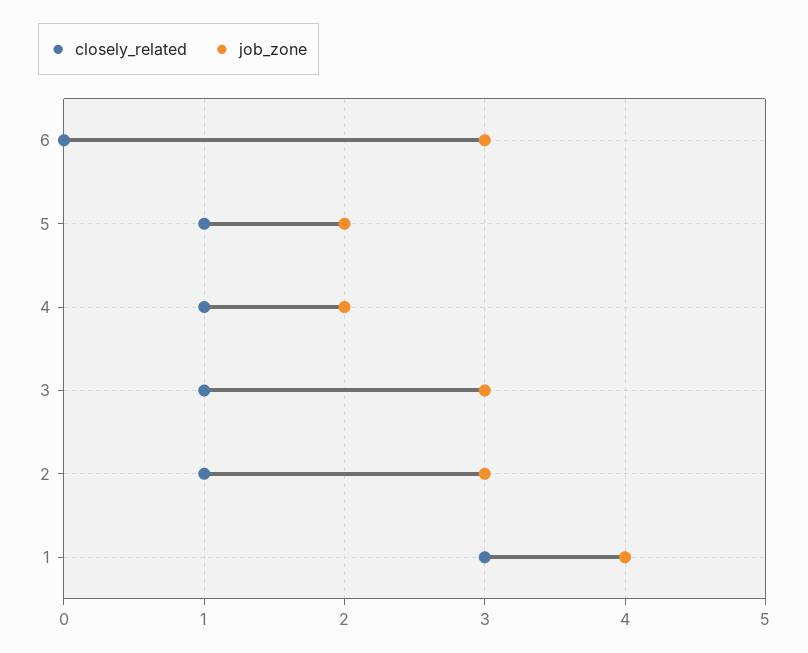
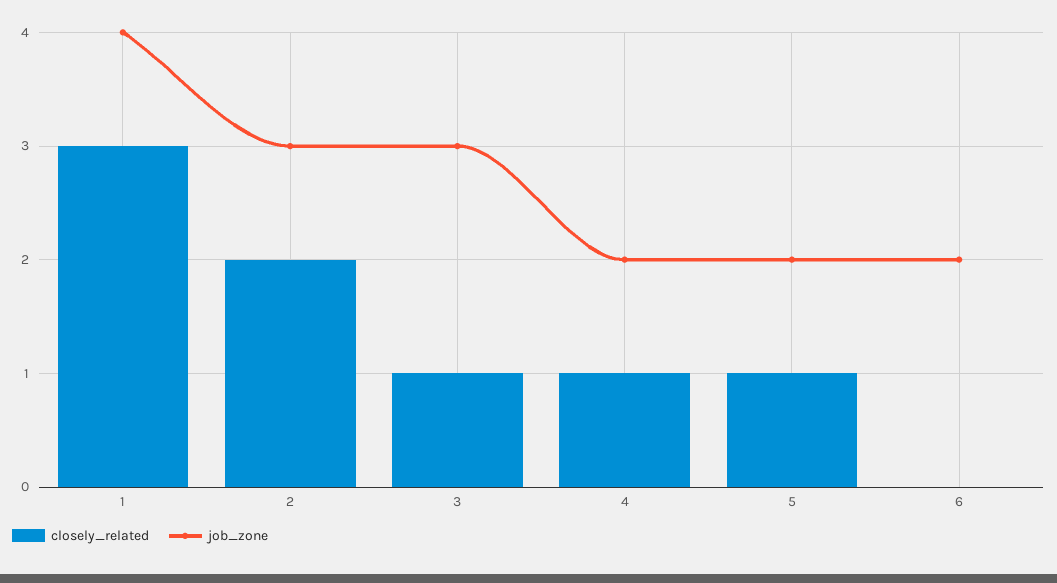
  {
    "closely_related": {
      "6": 0,
      "5": 1,
      "4": 1,
      "3": 1,
-     "2": 1,
+     "2": 2,
      "1": 3
    },
    "job_zone": {
-     "6": 3,
+     "6": 2,
      "5": 2,
      "4": 2,
      "3": 3,
      "2": 3,
      "1": 4
    }
  }

